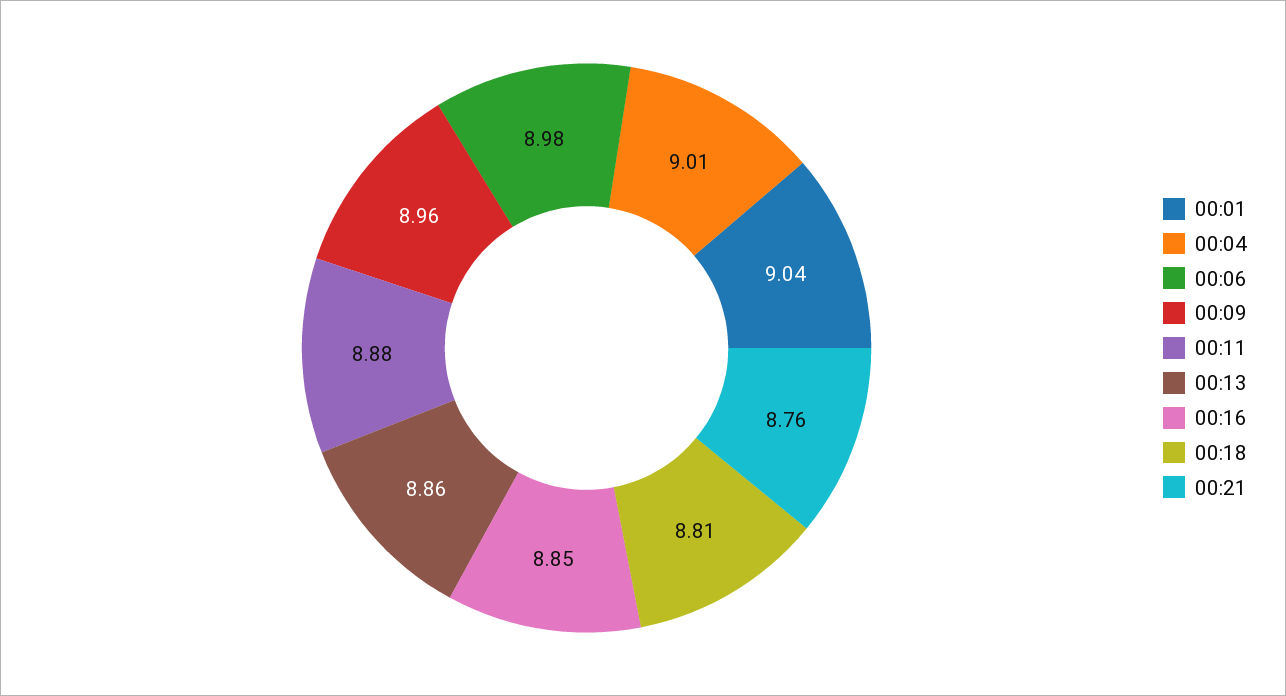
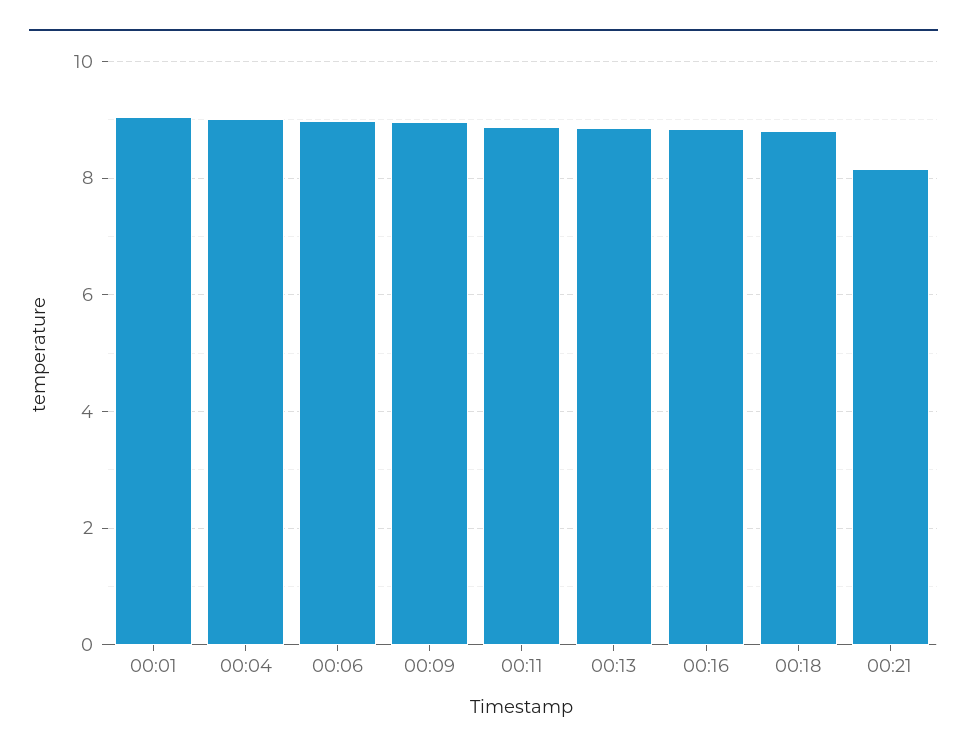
  {
    "00:01": 9.04,
    "00:04": 9.01,
    "00:06": 8.98,
    "00:09": 8.96,
    "00:11": 8.88,
    "00:13": 8.86,
    "00:16": 8.85,
    "00:18": 8.81,
-   "00:21": 8.76
+   "00:21": 8.2
  }

